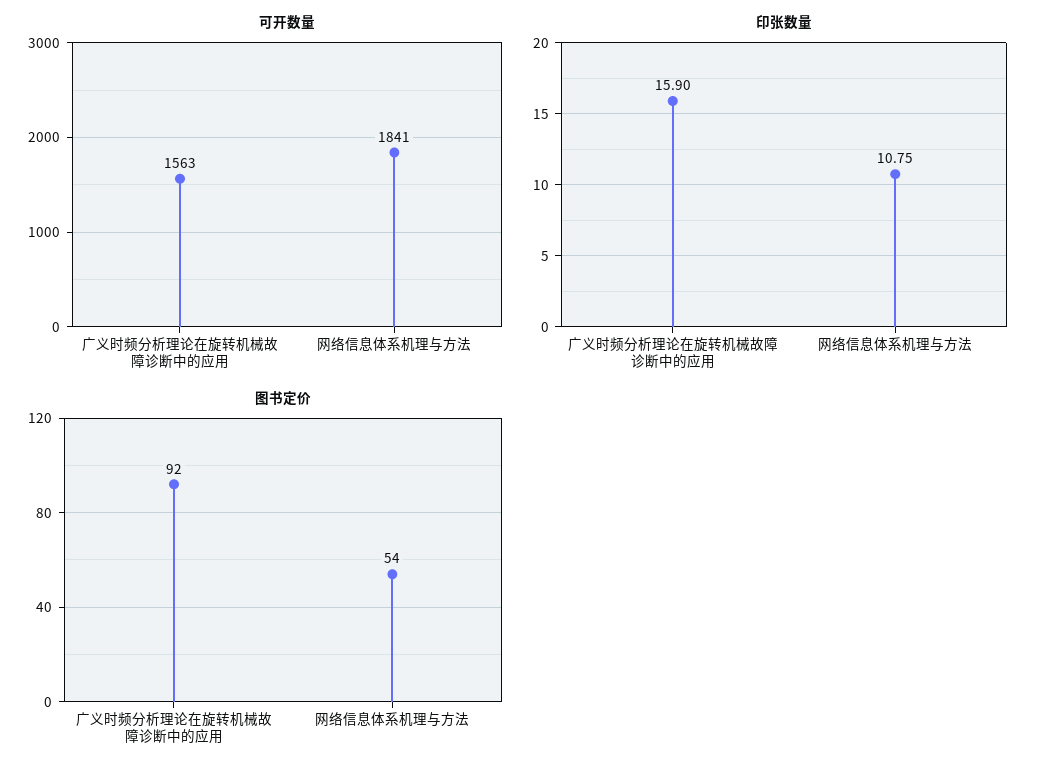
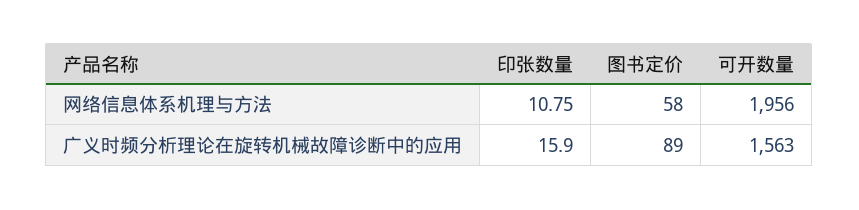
  {
    "可开数量": {
      "广义时频分析理论在旋转机械故障诊断中的应用": 1563,
-     "网络信息体系机理与方法": 1841
+     "网络信息体系机理与方法": 1956
    },
    "印张数量": {
      "广义时频分析理论在旋转机械故障诊断中的应用": 15.9,
      "网络信息体系机理与方法": 10.75
    },
    "图书定价": {
-     "广义时频分析理论在旋转机械故障诊断中的应用": 92,
+     "广义时频分析理论在旋转机械故障诊断中的应用": 89,
-     "网络信息体系机理与方法": 54
+     "网络信息体系机理与方法": 58
    }
  }

